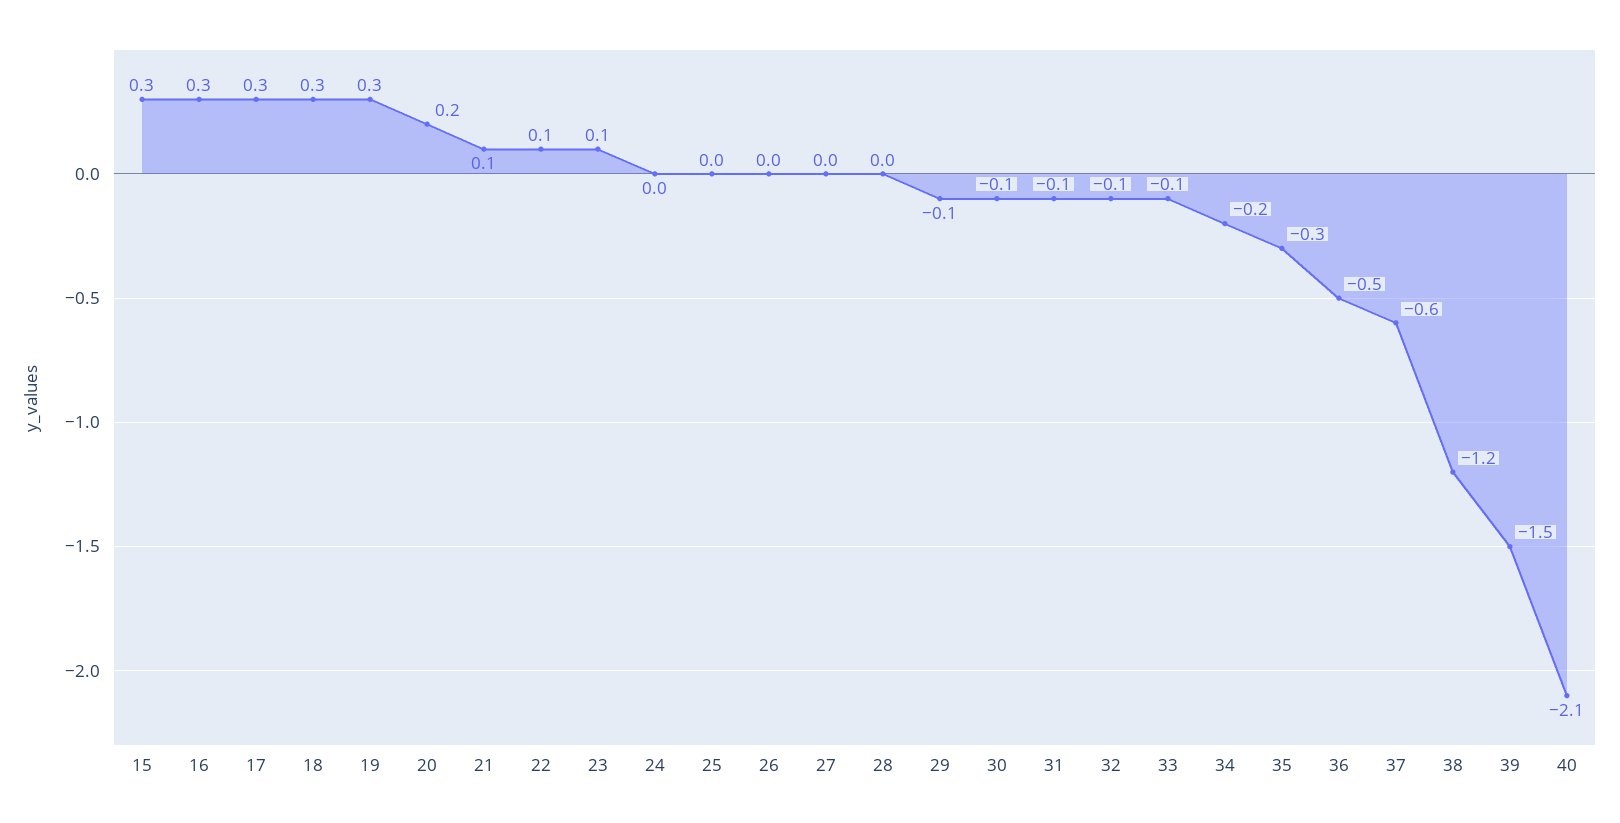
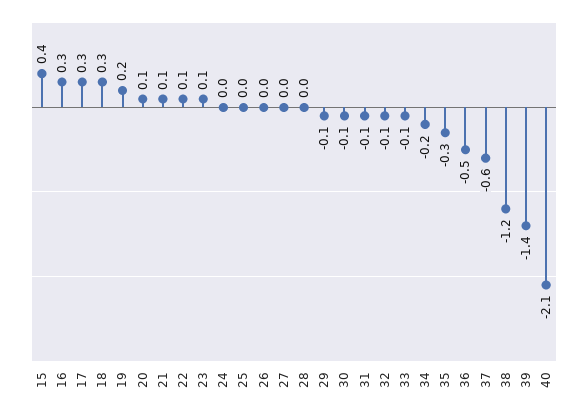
  {
-   "15": 0.3,
+   "15": 0.4,
    "16": 0.3,
    "17": 0.3,
    "18": 0.3,
-   "19": 0.3,
+   "19": 0.2,
-   "20": 0.2,
+   "20": 0.1,
    "21": 0.1,
    "22": 0.1,
    "23": 0.1,
    "24": 0,
    "25": 0,
    "26": 0,
    "27": 0,
    "28": 0,
    "29": -0.1,
    "30": -0.1,
    "31": -0.1,
    "32": -0.1,
    "33": -0.1,
    "34": -0.2,
    "35": -0.3,
    "36": -0.5,
    "37": -0.6,
    "38": -1.2,
-   "39": -1.5,
+   "39": -1.4,
    "40": -2.1
  }

